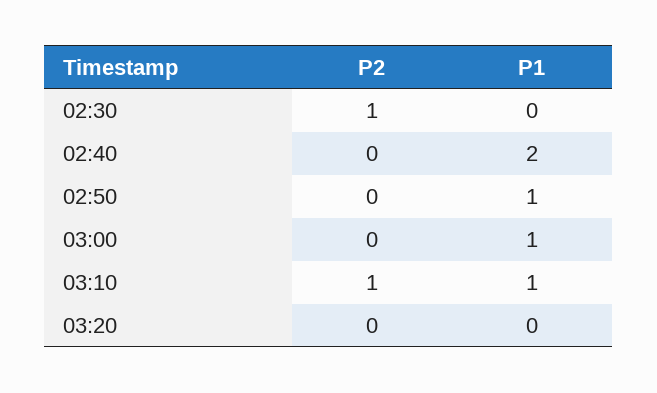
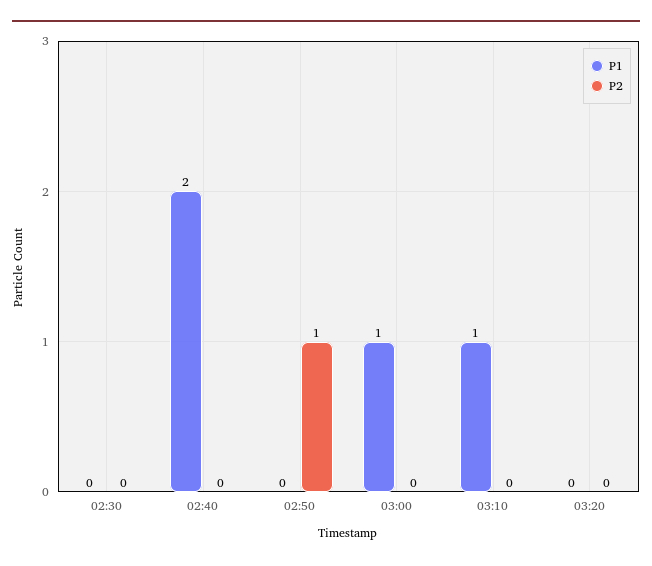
  {
    "P2": {
-     "02:30": 1,
+     "02:30": 0,
      "02:40": 0,
-     "02:50": 0,
+     "02:50": 1,
      "03:00": 0,
-     "03:10": 1,
+     "03:10": 0,
      "03:20": 0
    },
    "P1": {
      "02:30": 0,
      "02:40": 2,
-     "02:50": 1,
+     "02:50": 0,
      "03:00": 1,
      "03:10": 1,
      "03:20": 0
    }
  }

